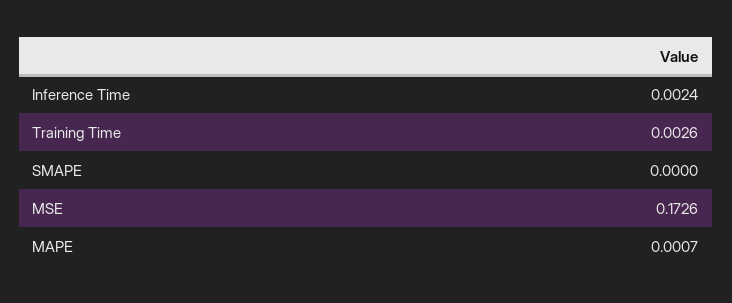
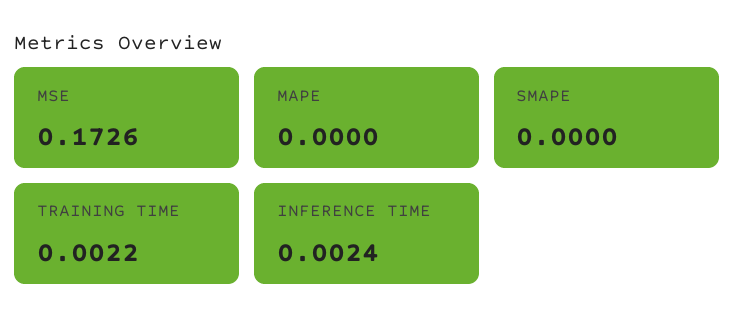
  {
    "Inference Time": 0.0024,
-   "Training Time": 0.0026,
+   "Training Time": 0.0022,
    "SMAPE": 0,
    "MSE": 0.1726,
-   "MAPE": 0.0007
+   "MAPE": 0
  }

